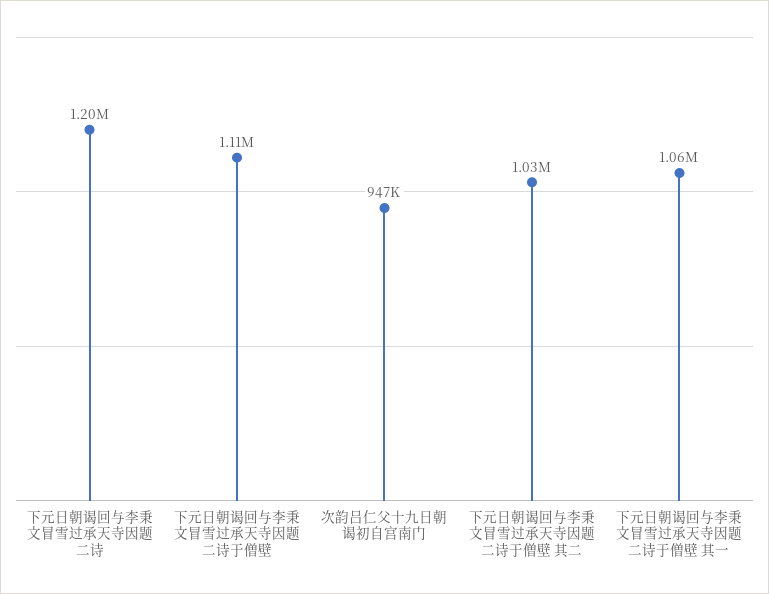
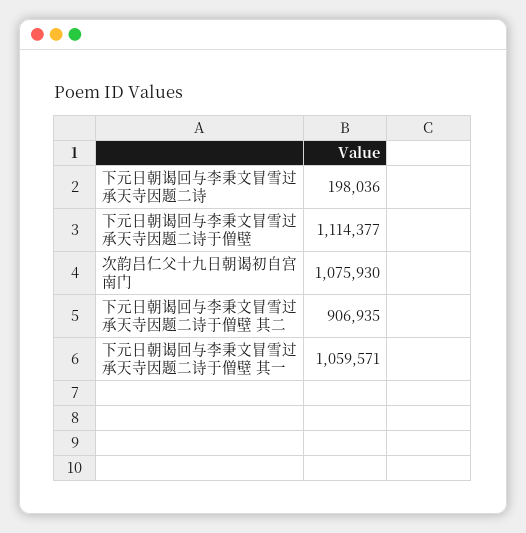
  {
-   "下元日朝谒回与李秉文冒雪过承天寺因题二诗": 1200000,
+   "下元日朝谒回与李秉文冒雪过承天寺因题二诗": 198036,
    "下元日朝谒回与李秉文冒雪过承天寺因题二诗于僧壁": 1114377,
-   "次韵吕仁父十九日朝谒初自宫南门": 947000,
+   "次韵吕仁父十九日朝谒初自宫南门": 1075930,
-   "下元日朝谒回与李秉文冒雪过承天寺因题二诗于僧壁 其二": 1030000,
+   "下元日朝谒回与李秉文冒雪过承天寺因题二诗于僧壁 其二": 906935,
    "下元日朝谒回与李秉文冒雪过承天寺因题二诗于僧壁 其一": 1059571
  }

